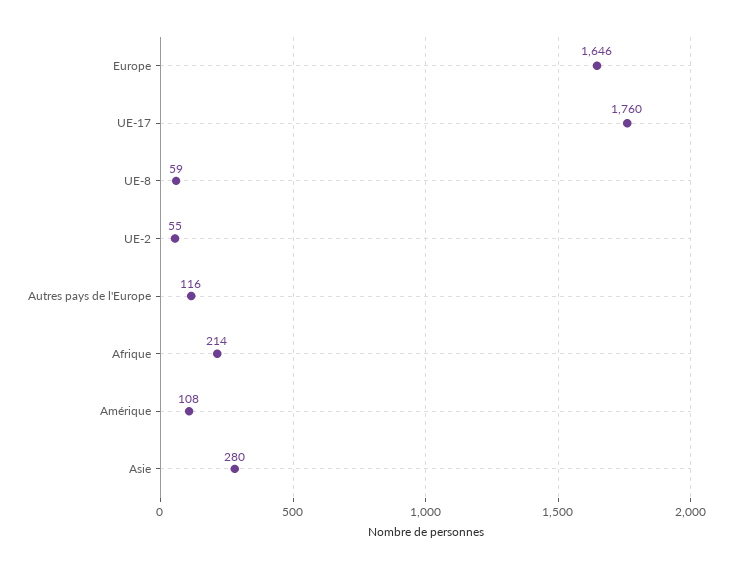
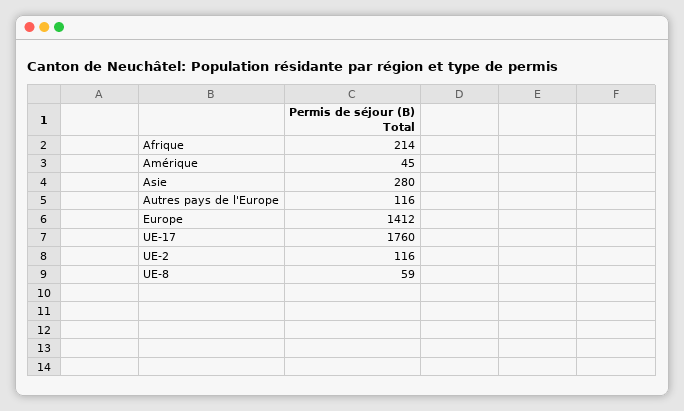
  {
-   "Europe": 1646,
+   "Europe": 1412,
    "UE-17": 1760,
    "UE-8": 59,
-   "UE-2": 55,
+   "UE-2": 116,
    "Autres pays de l'Europe": 116,
    "Afrique": 214,
-   "Amérique": 108,
+   "Amérique": 45,
    "Asie": 280
  }

